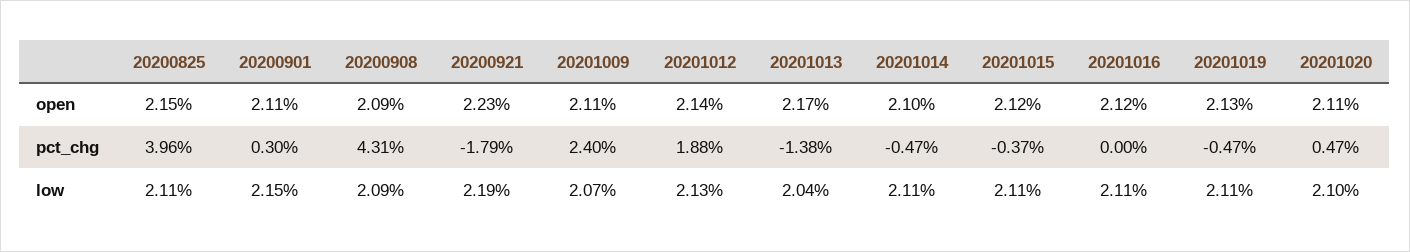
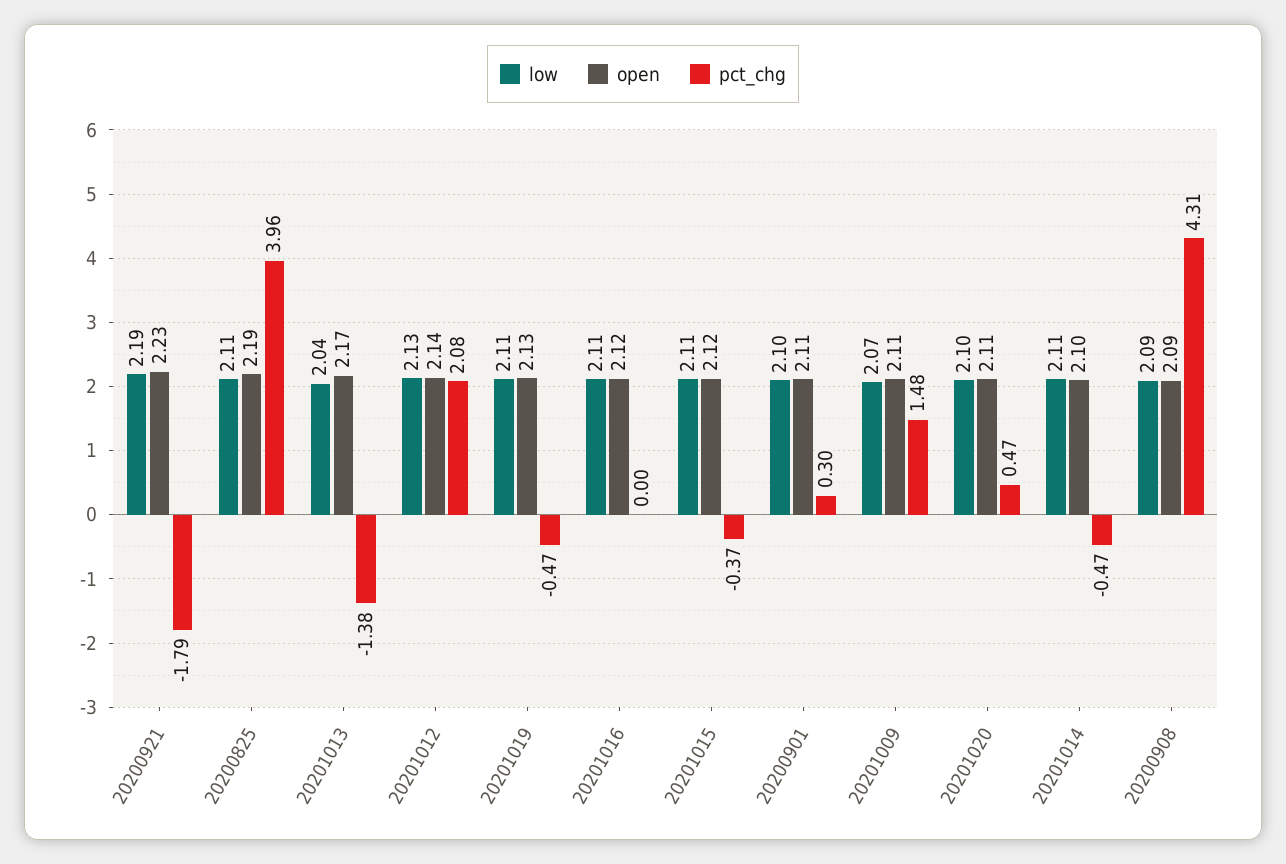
  {
    "open": {
-     "20200825": 2.15,
+     "20200825": 2.19,
      "20200901": 2.11,
      "20200908": 2.09,
      "20200921": 2.23,
      "20201009": 2.11,
      "20201012": 2.14,
      "20201013": 2.17,
      "20201014": 2.1,
      "20201015": 2.12,
      "20201016": 2.12,
      "20201019": 2.13,
      "20201020": 2.11
    },
    "pct_chg": {
      "20200825": 3.96,
      "20200901": 0.3,
      "20200908": 4.31,
      "20200921": -1.79,
-     "20201009": 2.4,
+     "20201009": 1.48,
-     "20201012": 1.88,
+     "20201012": 2.08,
      "20201013": -1.38,
      "20201014": -0.47,
      "20201015": -0.37,
      "20201016": 0,
      "20201019": -0.47,
      "20201020": 0.47
    },
    "low": {
      "20200825": 2.11,
-     "20200901": 2.15,
+     "20200901": 2.1,
      "20200908": 2.09,
      "20200921": 2.19,
      "20201009": 2.07,
      "20201012": 2.13,
      "20201013": 2.04,
      "20201014": 2.11,
      "20201015": 2.11,
      "20201016": 2.11,
      "20201019": 2.11,
      "20201020": 2.1
    }
  }

